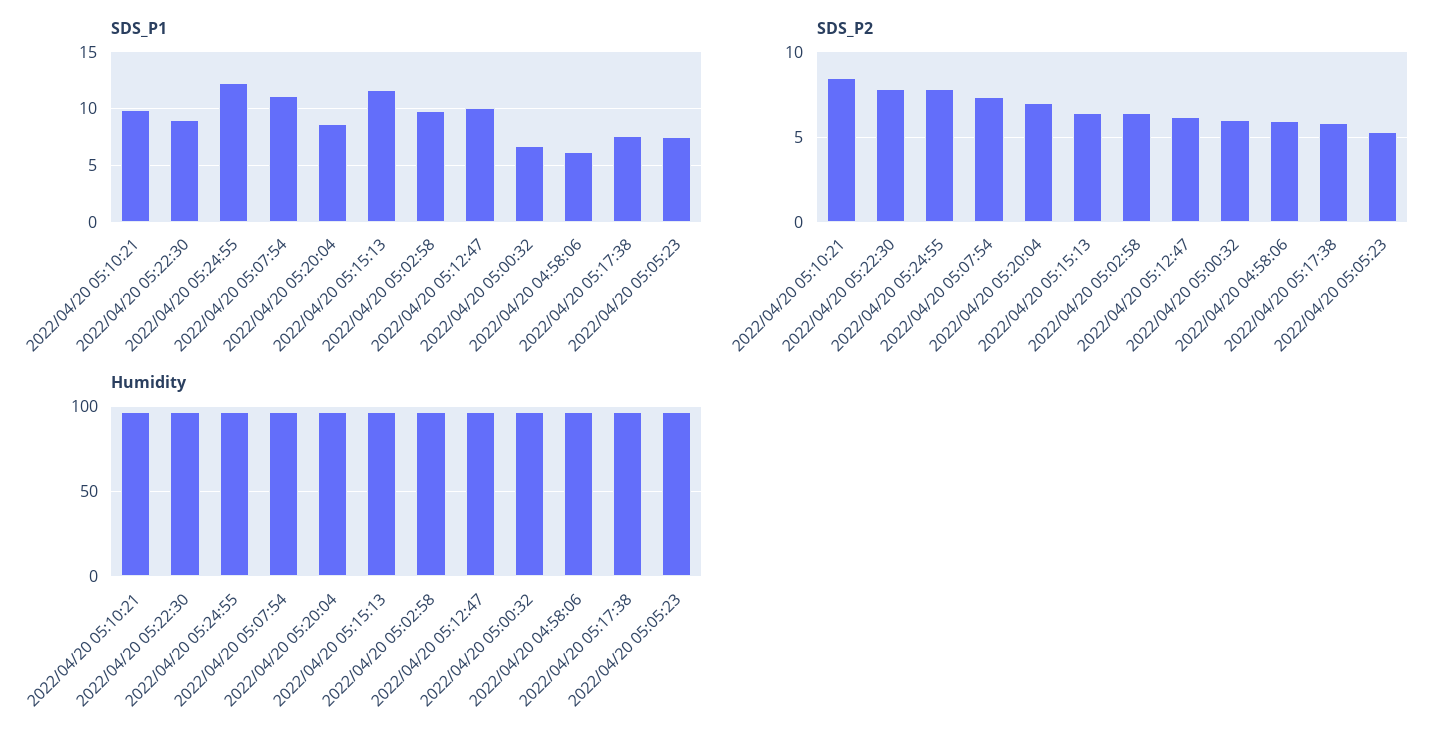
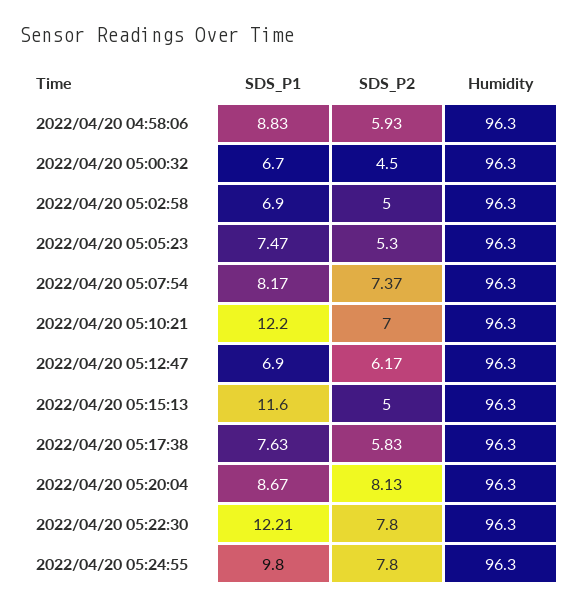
  {
    "SDS_P1": {
-     "2022/04/20 05:10:21": 10,
+     "2022/04/20 05:10:21": 12.2,
-     "2022/04/20 05:22:30": 9,
+     "2022/04/20 05:22:30": 12.21,
-     "2022/04/20 05:24:55": 12,
+     "2022/04/20 05:24:55": 9.8,
-     "2022/04/20 05:07:54": 11,
+     "2022/04/20 05:07:54": 8.17,
      "2022/04/20 05:20:04": 8.67,
      "2022/04/20 05:15:13": 11.6,
-     "2022/04/20 05:02:58": 10,
+     "2022/04/20 05:02:58": 6.9,
-     "2022/04/20 05:12:47": 10,
+     "2022/04/20 05:12:47": 6.9,
      "2022/04/20 05:00:32": 6.7,
-     "2022/04/20 04:58:06": 6,
+     "2022/04/20 04:58:06": 8.83,
      "2022/04/20 05:17:38": 7.63,
      "2022/04/20 05:05:23": 7.47
    },
    "SDS_P2": {
-     "2022/04/20 05:10:21": 8.5,
+     "2022/04/20 05:10:21": 7,
      "2022/04/20 05:22:30": 7.8,
      "2022/04/20 05:24:55": 7.8,
      "2022/04/20 05:07:54": 7.37,
-     "2022/04/20 05:20:04": 7,
+     "2022/04/20 05:20:04": 8.13,
-     "2022/04/20 05:15:13": 6.5,
+     "2022/04/20 05:15:13": 5,
-     "2022/04/20 05:02:58": 6.5,
+     "2022/04/20 05:02:58": 5,
      "2022/04/20 05:12:47": 6.17,
-     "2022/04/20 05:00:32": 6,
+     "2022/04/20 05:00:32": 4.5,
      "2022/04/20 04:58:06": 5.93,
      "2022/04/20 05:17:38": 5.83,
      "2022/04/20 05:05:23": 5.3
    },
    "Humidity": {
      "2022/04/20 05:10:21": 96.3,
      "2022/04/20 05:22:30": 96.3,
      "2022/04/20 05:24:55": 96.3,
      "2022/04/20 05:07:54": 96.3,
      "2022/04/20 05:20:04": 96.3,
      "2022/04/20 05:15:13": 96.3,
      "2022/04/20 05:02:58": 96.3,
      "2022/04/20 05:12:47": 96.3,
      "2022/04/20 05:00:32": 96.3,
      "2022/04/20 04:58:06": 96.3,
      "2022/04/20 05:17:38": 96.3,
      "2022/04/20 05:05:23": 96.3
    }
  }

